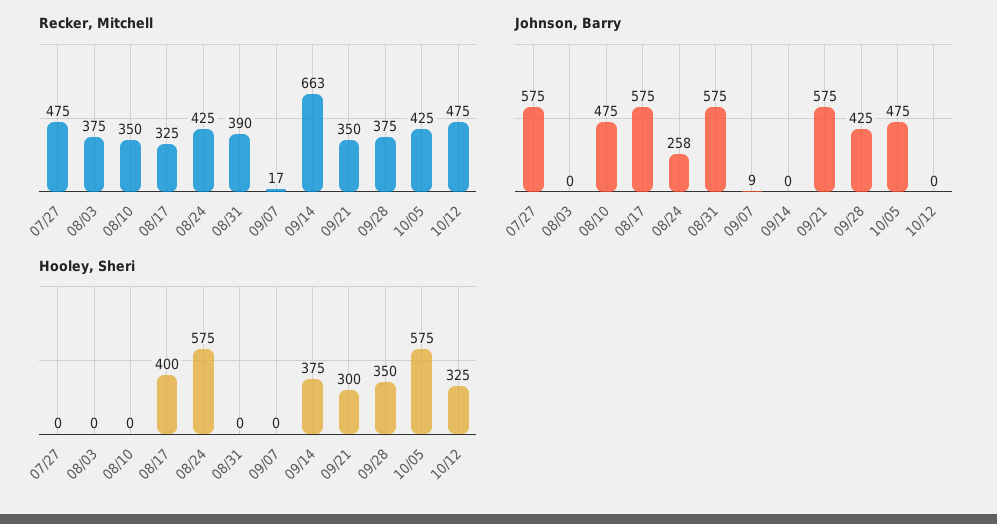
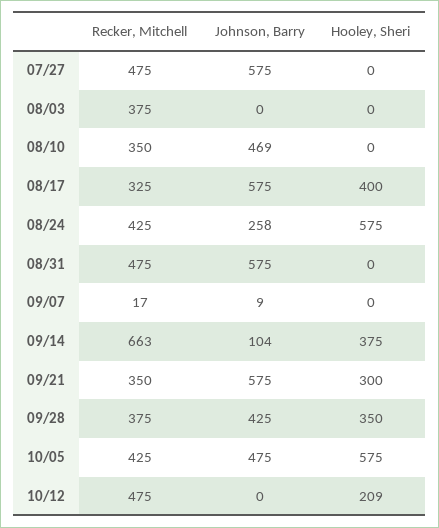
  {
    "Recker, Mitchell": {
      "07/27": 475,
      "08/03": 375,
      "08/10": 350,
      "08/17": 325,
      "08/24": 425,
-     "08/31": 390,
+     "08/31": 475,
      "09/07": 17,
      "09/14": 663,
      "09/21": 350,
      "09/28": 375,
      "10/05": 425,
      "10/12": 475
    },
    "Johnson, Barry": {
      "07/27": 575,
      "08/03": 0,
-     "08/10": 475,
+     "08/10": 469,
      "08/17": 575,
      "08/24": 258,
      "08/31": 575,
      "09/07": 9,
-     "09/14": 0,
+     "09/14": 104,
      "09/21": 575,
      "09/28": 425,
      "10/05": 475,
      "10/12": 0
    },
    "Hooley, Sheri": {
      "07/27": 0,
      "08/03": 0,
      "08/10": 0,
      "08/17": 400,
      "08/24": 575,
      "08/31": 0,
      "09/07": 0,
      "09/14": 375,
      "09/21": 300,
      "09/28": 350,
      "10/05": 575,
-     "10/12": 325
+     "10/12": 209
    }
  }

